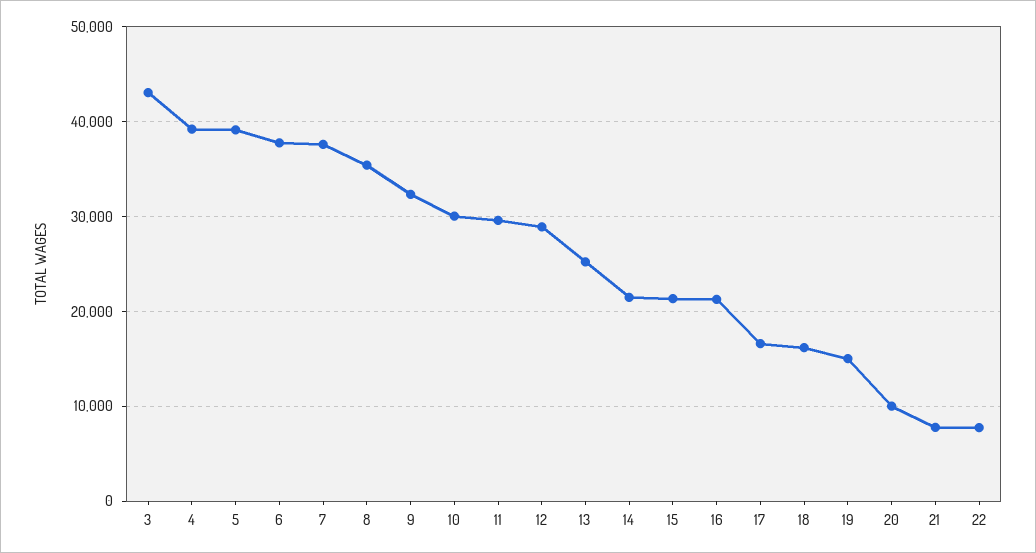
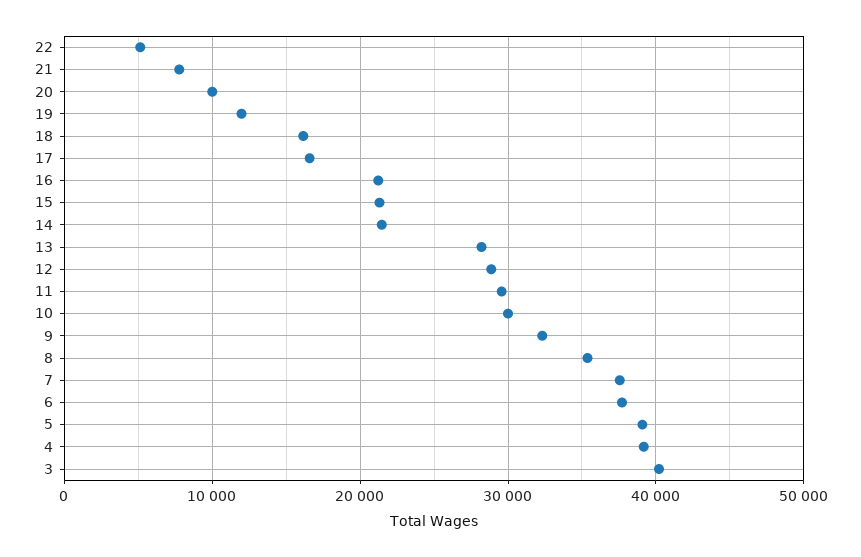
  {
-   "3": 43000,
+   "3": 40000,
    "4": 39000,
    "5": 39000,
    "6": 38000,
    "7": 38000,
    "8": 35000,
    "9": 32000,
    "10": 30000,
    "11": 30000,
    "12": 29000,
-   "13": 25000,
+   "13": 28000,
    "14": 21000,
    "15": 21000,
    "16": 21000,
    "17": 17000,
    "18": 16000,
-   "19": 15000,
+   "19": 12000,
    "20": 10000,
    "21": 8000,
-   "22": 8000
+   "22": 5000
  }

